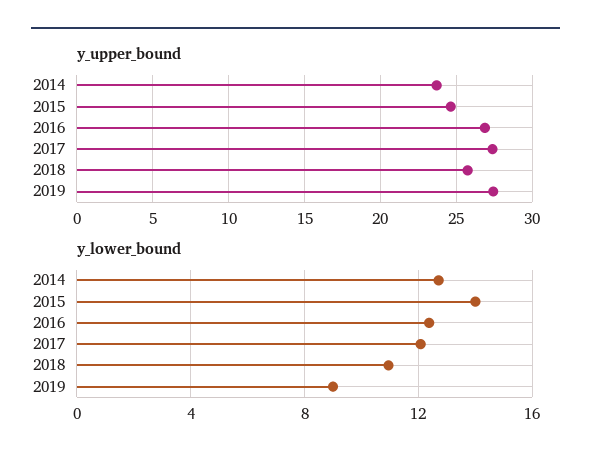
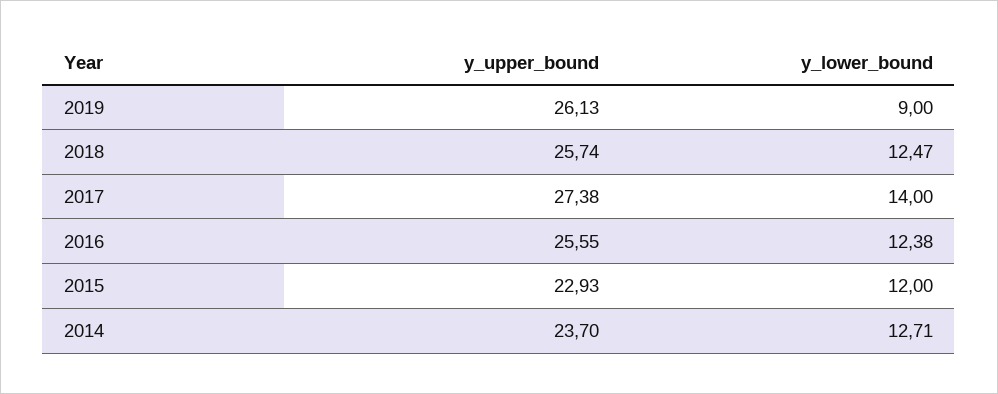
  {
    "y_upper_bound": {
      "2014": 23.7,
-     "2015": 24.5,
+     "2015": 22.93,
-     "2016": 27,
+     "2016": 25.55,
      "2017": 27.38,
      "2018": 25.74,
-     "2019": 27.5
+     "2019": 26.13
    },
    "y_lower_bound": {
      "2014": 12.71,
-     "2015": 14,
+     "2015": 12,
      "2016": 12.38,
-     "2017": 12,
+     "2017": 14,
-     "2018": 11,
+     "2018": 12.47,
      "2019": 9
    }
  }

